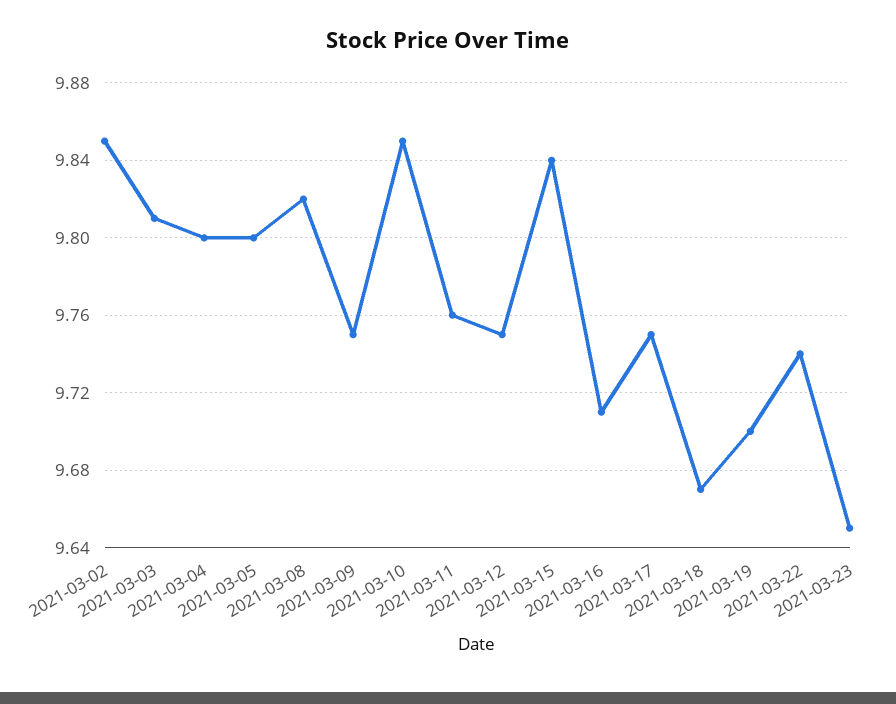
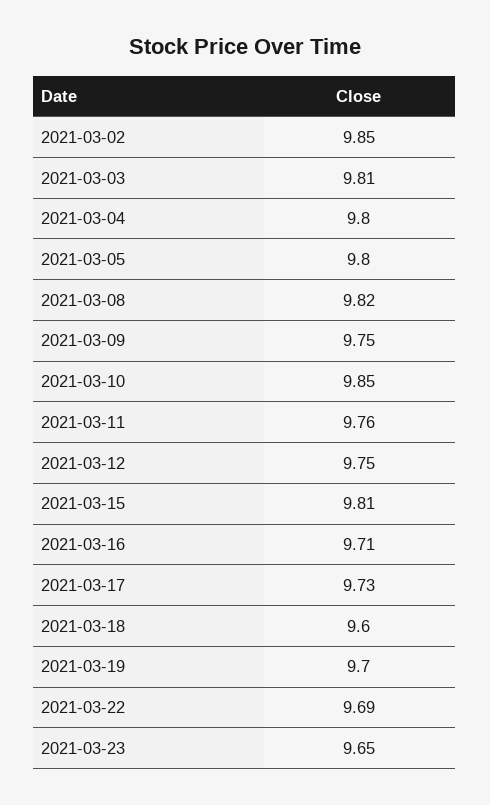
  {
    "2021-03-02": 9.85,
    "2021-03-03": 9.81,
    "2021-03-04": 9.8,
    "2021-03-05": 9.8,
    "2021-03-08": 9.82,
    "2021-03-09": 9.75,
    "2021-03-10": 9.85,
    "2021-03-11": 9.76,
    "2021-03-12": 9.75,
-   "2021-03-15": 9.84,
+   "2021-03-15": 9.81,
    "2021-03-16": 9.71,
-   "2021-03-17": 9.75,
+   "2021-03-17": 9.73,
-   "2021-03-18": 9.67,
+   "2021-03-18": 9.6,
    "2021-03-19": 9.7,
-   "2021-03-22": 9.74,
+   "2021-03-22": 9.69,
    "2021-03-23": 9.65
  }

